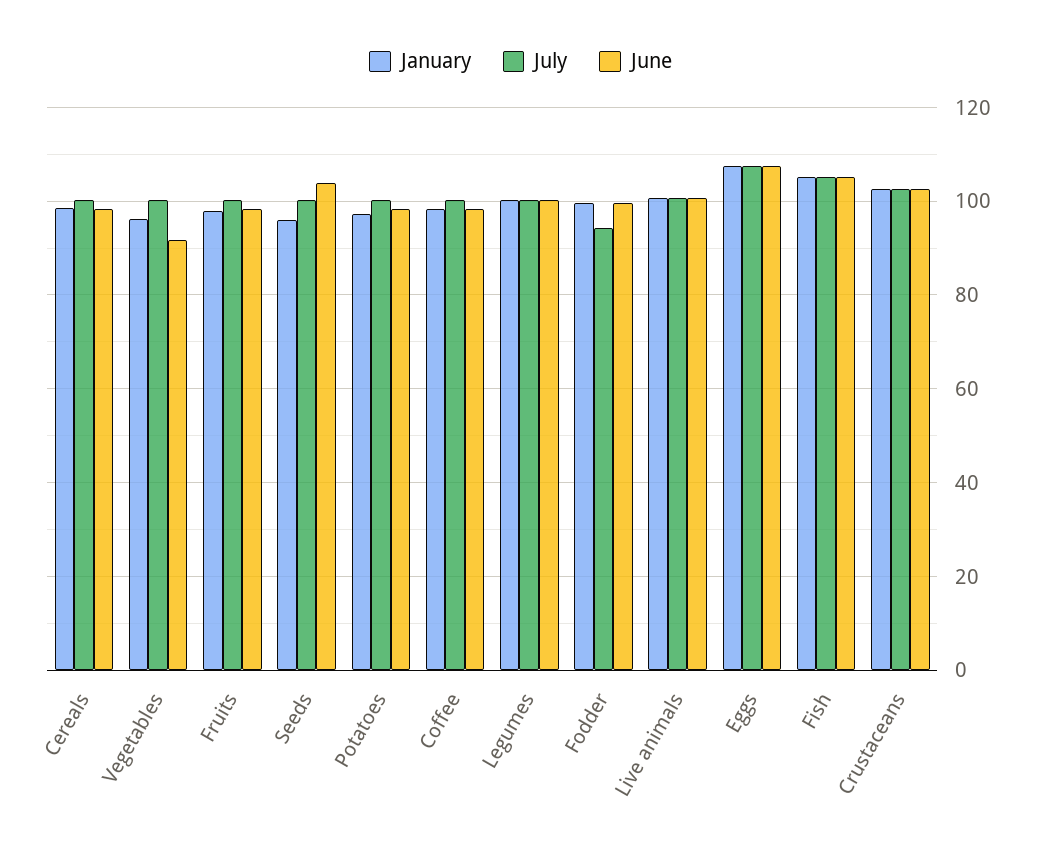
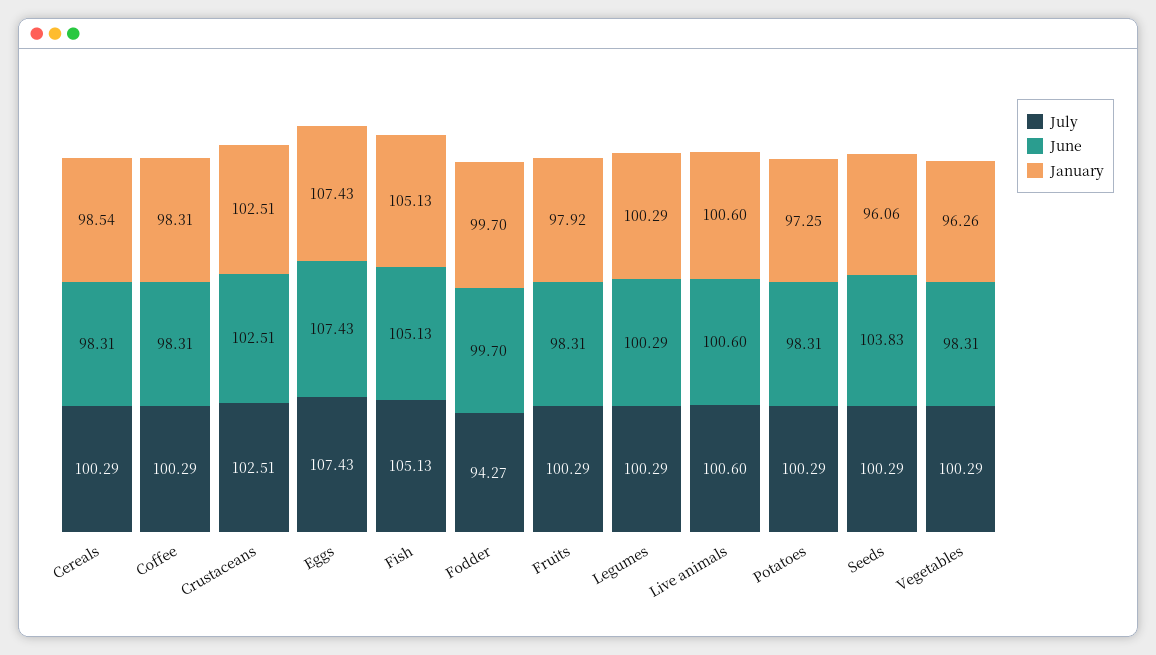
  {
    "January": {
      "Cereals": 98.54,
      "Vegetables": 96.26,
      "Fruits": 97.92,
      "Seeds": 96.06,
      "Potatoes": 97.25,
      "Coffee": 98.31,
      "Legumes": 100.29,
      "Fodder": 99.7,
      "Live animals": 100.6,
      "Eggs": 107.43,
      "Fish": 105.13,
      "Crustaceans": 102.51
    },
    "July": {
      "Cereals": 100.29,
      "Vegetables": 100.29,
      "Fruits": 100.29,
      "Seeds": 100.29,
      "Potatoes": 100.29,
      "Coffee": 100.29,
      "Legumes": 100.29,
      "Fodder": 94.27,
      "Live animals": 100.6,
      "Eggs": 107.43,
      "Fish": 105.13,
      "Crustaceans": 102.51
    },
    "June": {
      "Cereals": 98.31,
-     "Vegetables": 92,
+     "Vegetables": 98.31,
      "Fruits": 98.31,
      "Seeds": 103.83,
      "Potatoes": 98.31,
      "Coffee": 98.31,
      "Legumes": 100.29,
      "Fodder": 99.7,
      "Live animals": 100.6,
      "Eggs": 107.43,
      "Fish": 105.13,
      "Crustaceans": 102.51
    }
  }

